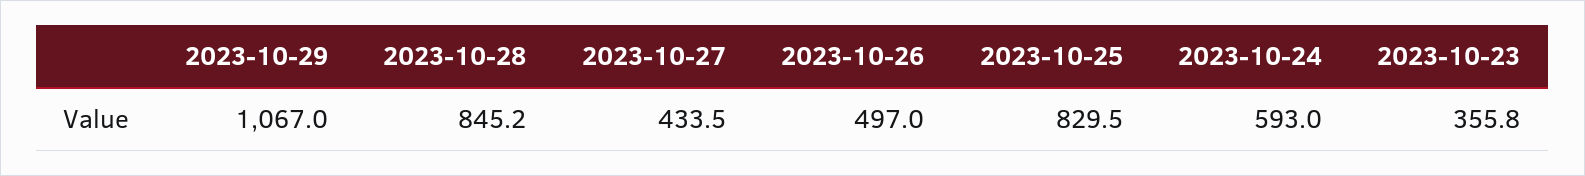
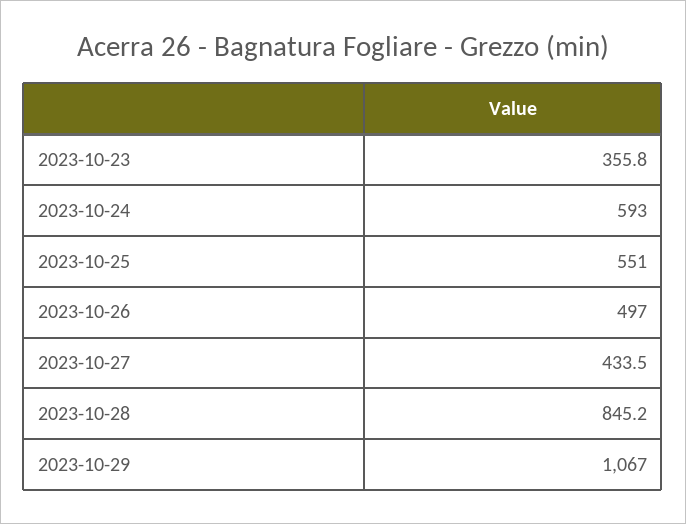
  {
    "2023-10-29": 1067,
    "2023-10-28": 845.2,
    "2023-10-27": 433.5,
    "2023-10-26": 497,
-   "2023-10-25": 829.5,
+   "2023-10-25": 551,
    "2023-10-24": 593,
    "2023-10-23": 355.8
  }

